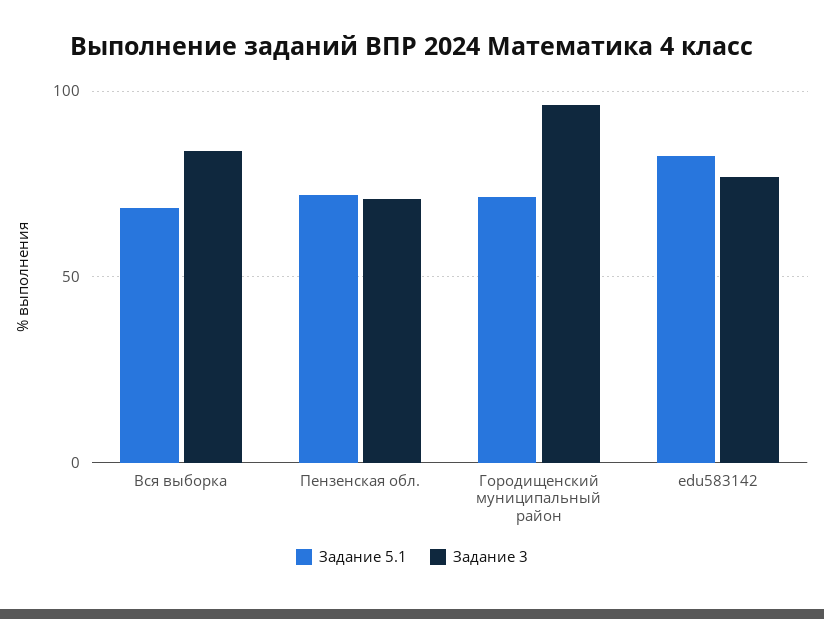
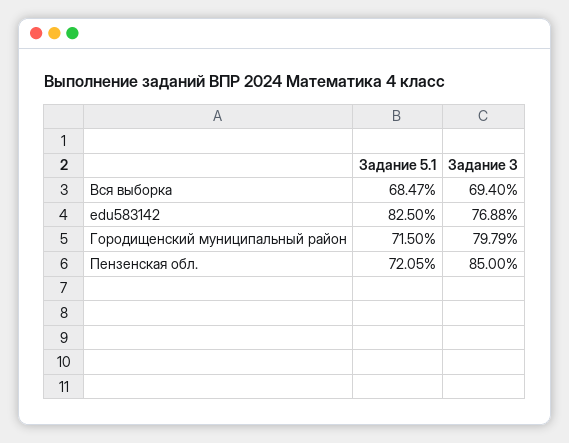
  {
    "Задание 5.1": {
      "Вся выборка": 68.47,
      "Пензенская обл.": 72.05,
      "Городищенский муниципальный район": 71.5,
      "edu583142": 82.5
    },
    "Задание 3": {
-     "Вся выборка": 85,
+     "Вся выборка": 69.4,
-     "Пензенская обл.": 70,
+     "Пензенская обл.": 85,
-     "Городищенский муниципальный район": 95,
+     "Городищенский муниципальный район": 79.79,
      "edu583142": 76.88
    }
  }

